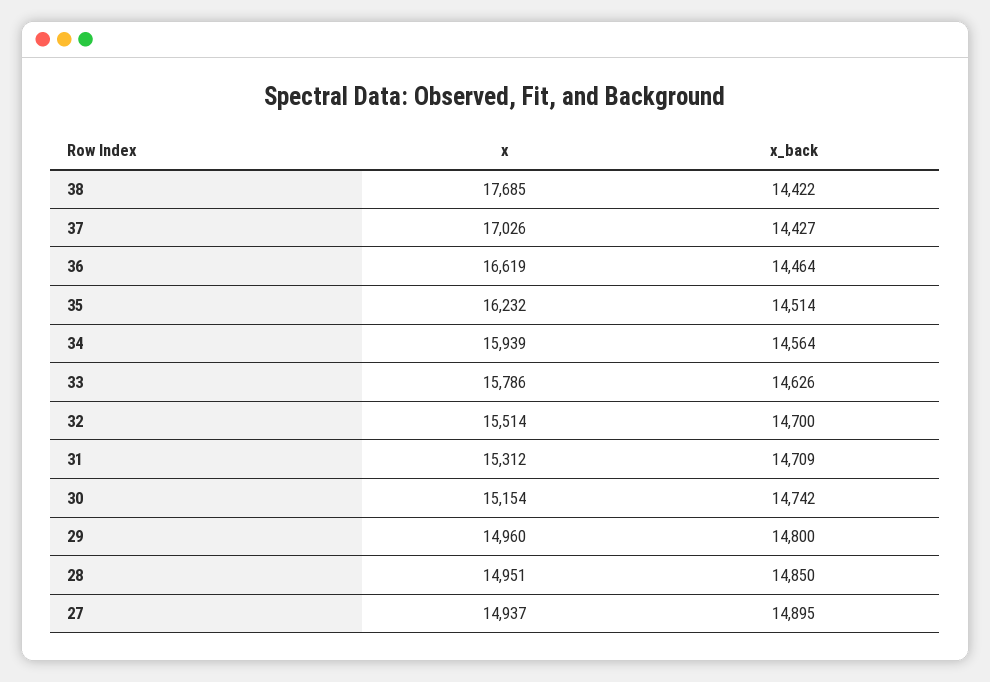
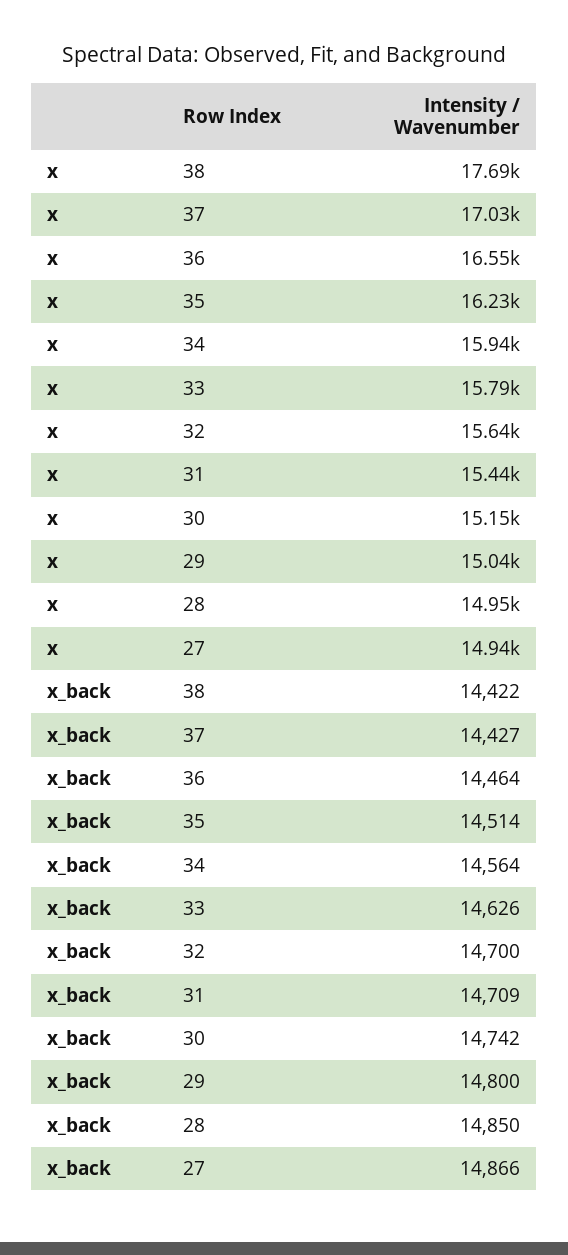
  {
    "x": {
      "38": 17685,
      "37": 17026,
-     "36": 16619,
+     "36": 16550,
      "35": 16232,
      "34": 15939,
      "33": 15786,
-     "32": 15514,
+     "32": 15640,
-     "31": 15312,
+     "31": 15440,
      "30": 15154,
-     "29": 14960,
+     "29": 15040,
      "28": 14951,
      "27": 14937
    },
    "x_back": {
      "38": 14422,
      "37": 14427,
      "36": 14464,
      "35": 14514,
      "34": 14564,
      "33": 14626,
      "32": 14700,
      "31": 14709,
      "30": 14742,
      "29": 14800,
      "28": 14850,
-     "27": 14895
+     "27": 14866
    }
  }

